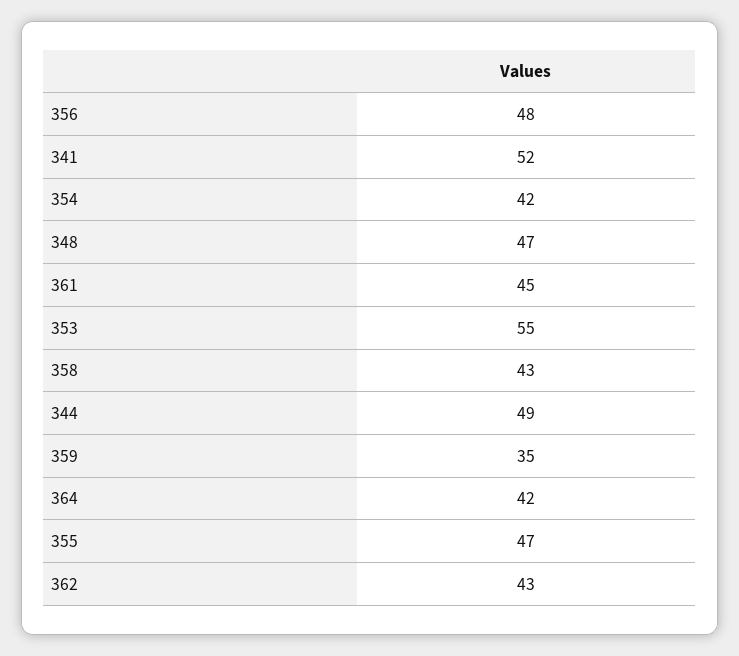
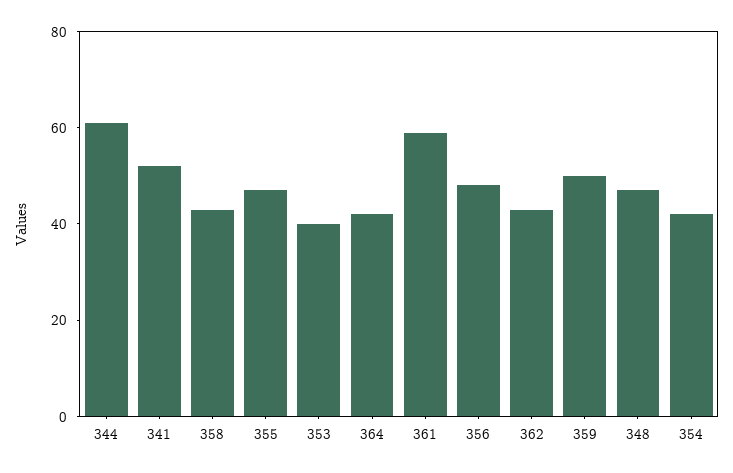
  {
    "356": 48,
    "341": 52,
    "354": 42,
    "348": 47,
-   "361": 45,
+   "361": 60,
-   "353": 55,
+   "353": 40,
    "358": 43,
-   "344": 49,
+   "344": 60,
-   "359": 35,
+   "359": 50,
    "364": 42,
    "355": 47,
    "362": 43
  }

